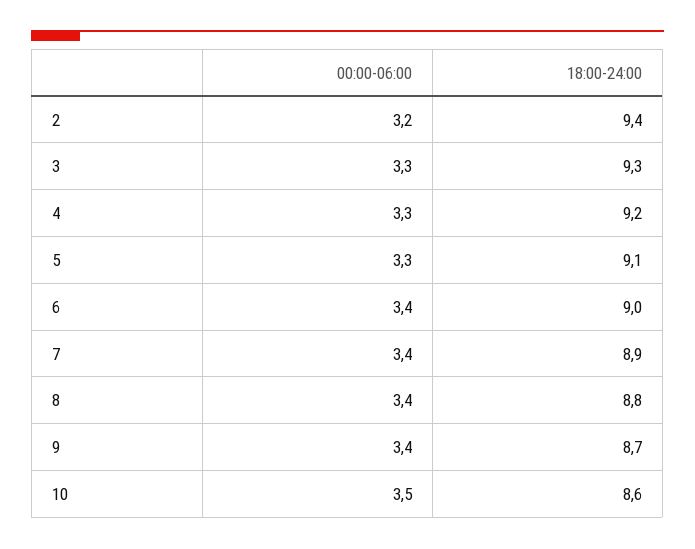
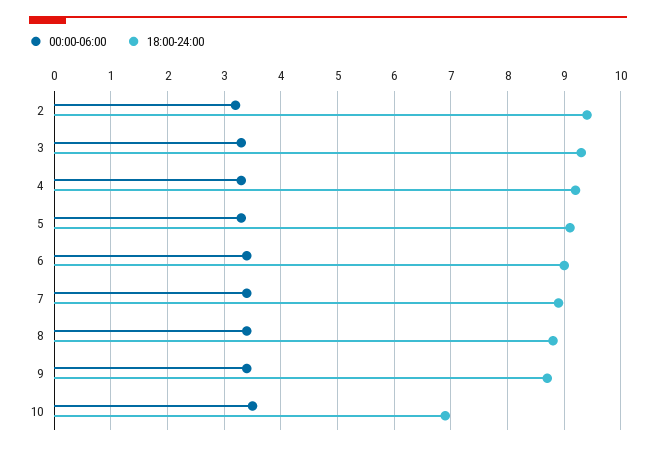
  {
    "00:00-06:00": {
      "2": 3.2,
      "3": 3.3,
      "4": 3.3,
      "5": 3.3,
      "6": 3.4,
      "7": 3.4,
      "8": 3.4,
      "9": 3.4,
      "10": 3.5
    },
    "18:00-24:00": {
      "2": 9.4,
      "3": 9.3,
      "4": 9.2,
      "5": 9.1,
      "6": 9,
      "7": 8.9,
      "8": 8.8,
      "9": 8.7,
-     "10": 8.6
+     "10": 7
    }
  }

